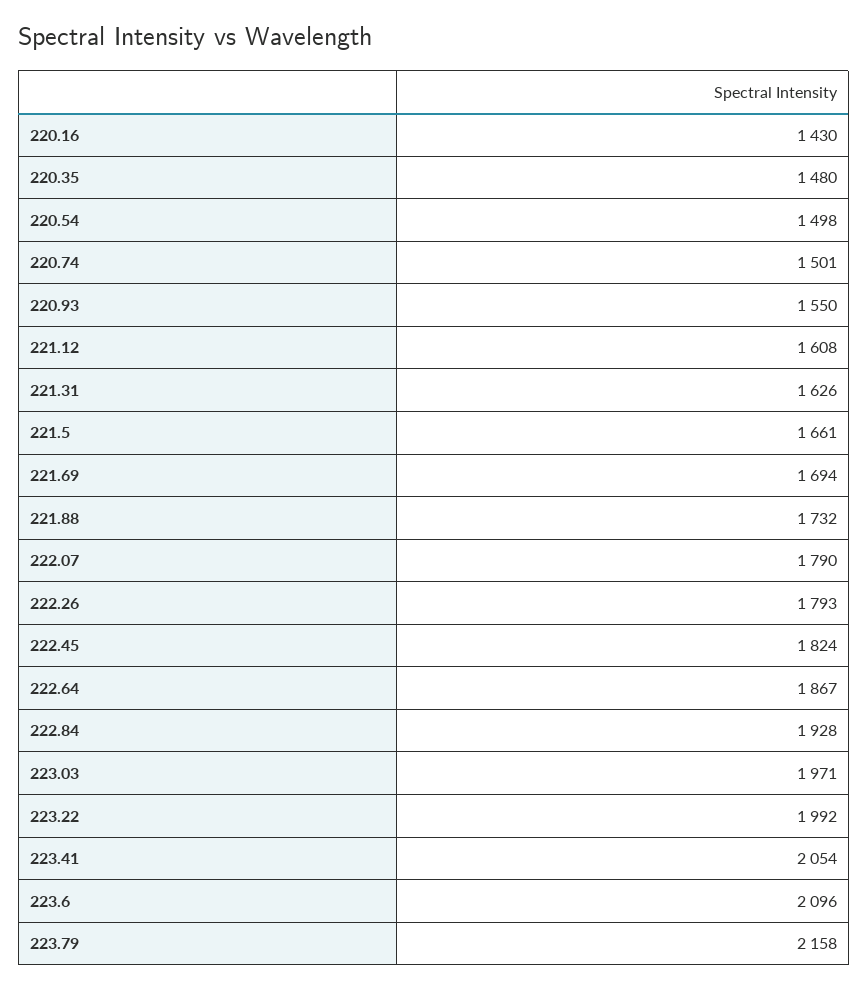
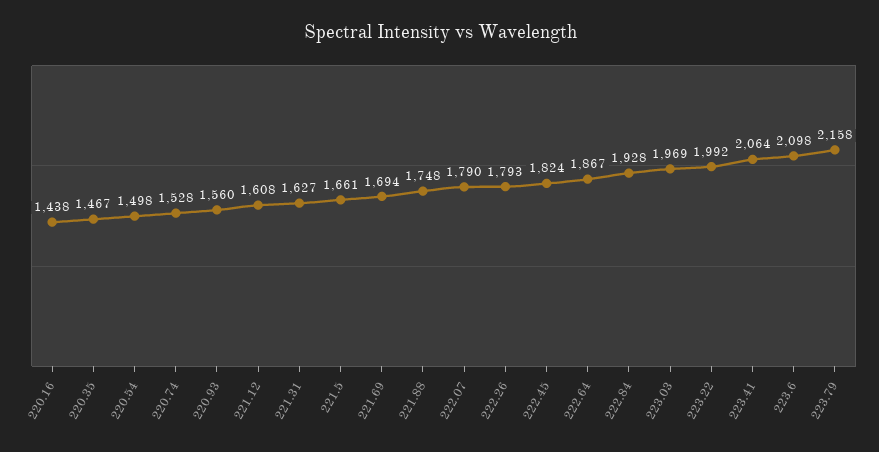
  {
-   "220.16": 1430,
+   "220.16": 1438,
-   "220.35": 1480,
+   "220.35": 1467,
    "220.54": 1498,
-   "220.74": 1501,
+   "220.74": 1528,
-   "220.93": 1550,
+   "220.93": 1560,
    "221.12": 1608,
-   "221.31": 1626,
+   "221.31": 1627,
    "221.5": 1661,
    "221.69": 1694,
-   "221.88": 1732,
+   "221.88": 1748,
    "222.07": 1790,
    "222.26": 1793,
    "222.45": 1824,
    "222.64": 1867,
    "222.84": 1928,
-   "223.03": 1971,
+   "223.03": 1969,
    "223.22": 1992,
-   "223.41": 2054,
+   "223.41": 2064,
-   "223.6": 2096,
+   "223.6": 2098,
    "223.79": 2158
  }

